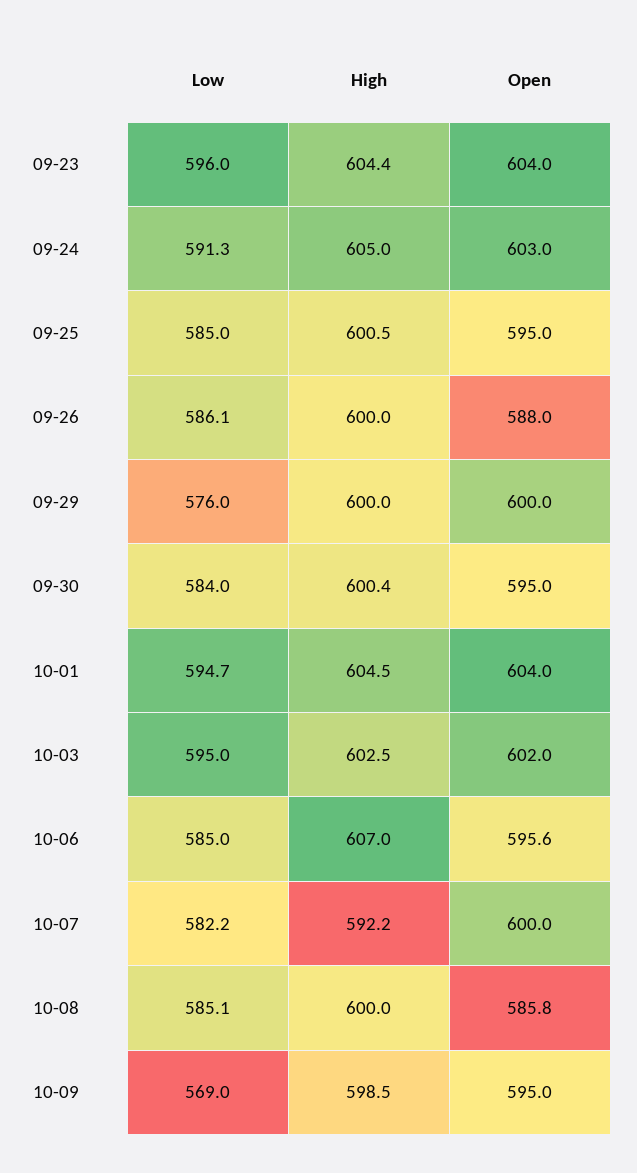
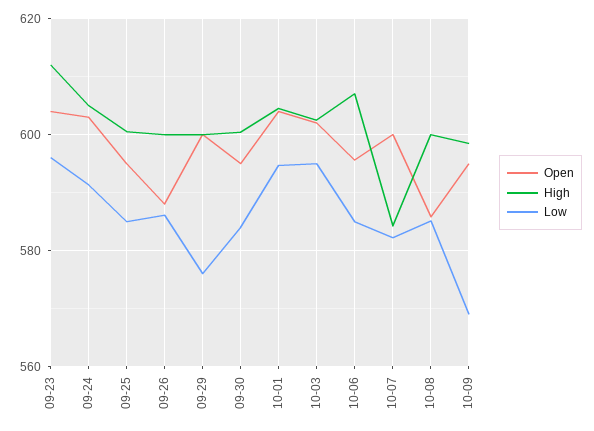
  {
    "Low": {
      "09-23": 596,
      "09-24": 591.3,
      "09-25": 585,
      "09-26": 586.1,
      "09-29": 576,
      "09-30": 584,
      "10-01": 594.7,
      "10-03": 595,
      "10-06": 585,
      "10-07": 582.2,
      "10-08": 585.1,
      "10-09": 569
    },
    "High": {
-     "09-23": 604.4,
+     "09-23": 612,
      "09-24": 605,
      "09-25": 600.5,
      "09-26": 600,
      "09-29": 600,
      "09-30": 600.4,
      "10-01": 604.5,
      "10-03": 602.5,
      "10-06": 607,
-     "10-07": 592.2,
+     "10-07": 584,
      "10-08": 600,
      "10-09": 598.5
    },
    "Open": {
      "09-23": 604,
      "09-24": 603,
      "09-25": 595,
      "09-26": 588,
      "09-29": 600,
      "09-30": 595,
      "10-01": 604,
      "10-03": 602,
      "10-06": 595.6,
      "10-07": 600,
      "10-08": 585.8,
      "10-09": 595
    }
  }

